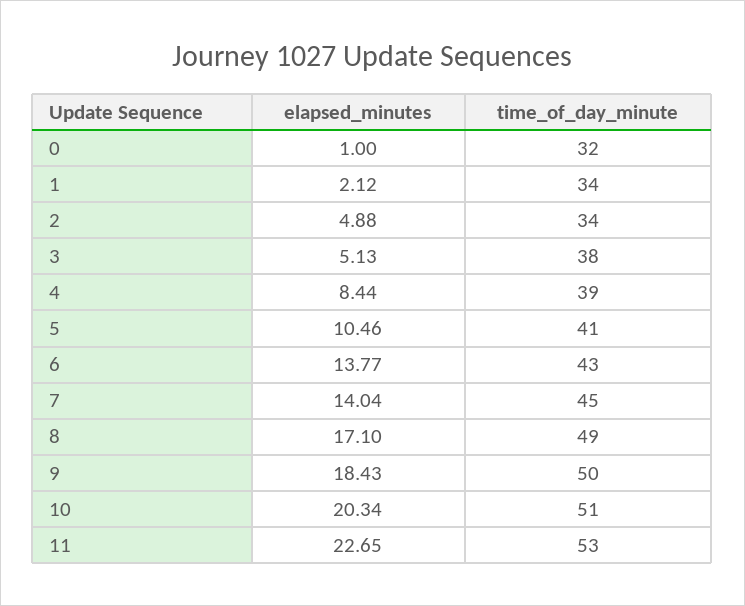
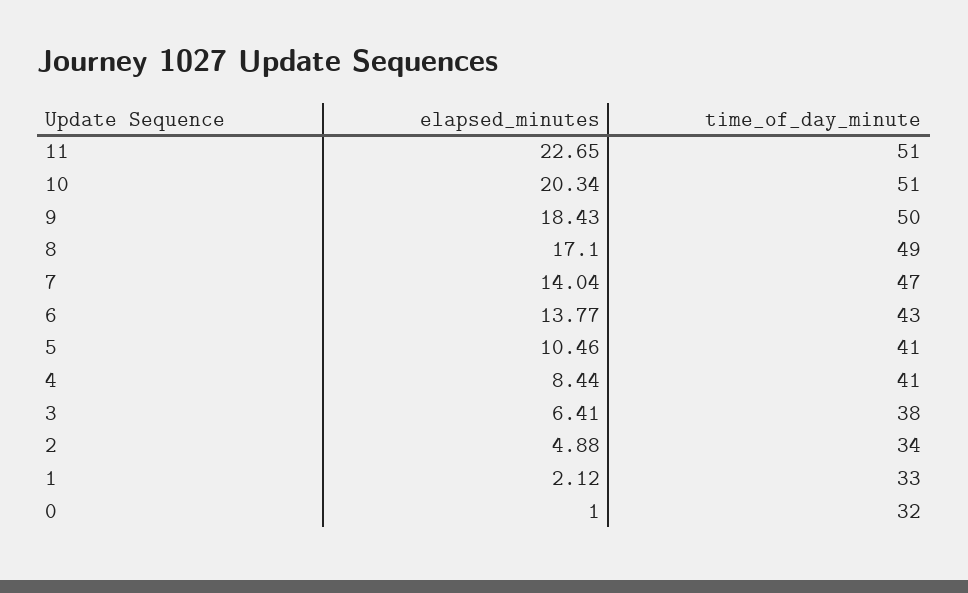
  {
    "elapsed_minutes": {
      "0": 1,
      "1": 2.12,
      "2": 4.88,
-     "3": 5.13,
+     "3": 6.41,
      "4": 8.44,
      "5": 10.46,
      "6": 13.77,
      "7": 14.04,
      "8": 17.1,
      "9": 18.43,
      "10": 20.34,
      "11": 22.65
    },
    "time_of_day_minute": {
      "0": 32,
-     "1": 34,
+     "1": 33,
      "2": 34,
      "3": 38,
-     "4": 39,
+     "4": 41,
      "5": 41,
      "6": 43,
-     "7": 45,
+     "7": 47,
      "8": 49,
      "9": 50,
      "10": 51,
-     "11": 53
+     "11": 51
    }
  }

